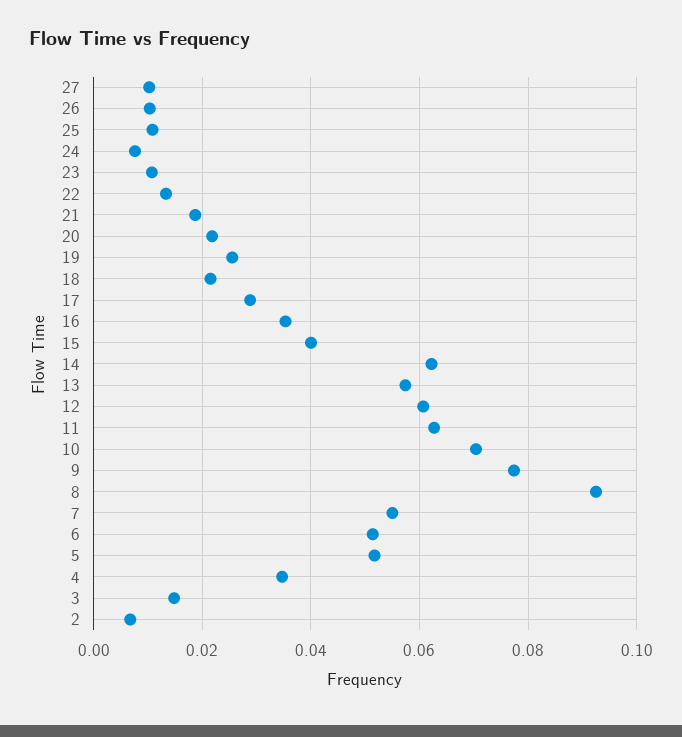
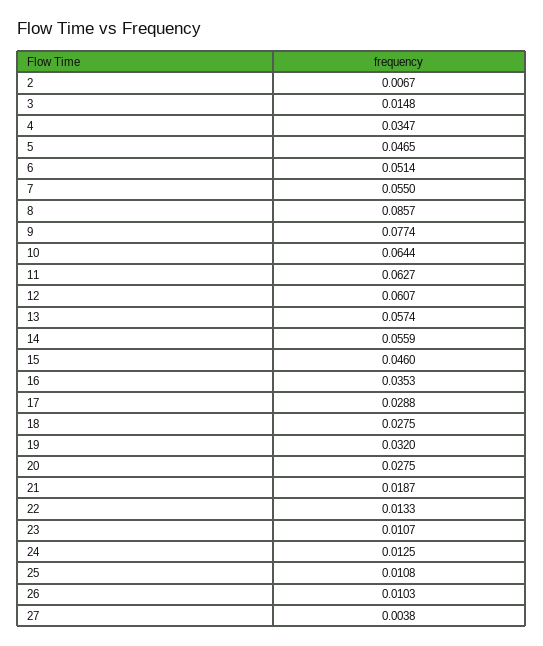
  {
-   "27": 0.01,
+   "27": 0.0038,
    "26": 0.0103,
    "25": 0.0108,
-   "24": 0.008,
+   "24": 0.0125,
    "23": 0.0107,
    "22": 0.0133,
    "21": 0.0187,
-   "20": 0.022,
+   "20": 0.0275,
-   "19": 0.026,
+   "19": 0.032,
-   "18": 0.022,
+   "18": 0.0275,
    "17": 0.0288,
    "16": 0.0353,
-   "15": 0.04,
+   "15": 0.046,
-   "14": 0.062,
+   "14": 0.0559,
    "13": 0.0574,
    "12": 0.0607,
    "11": 0.0627,
-   "10": 0.07,
+   "10": 0.0644,
    "9": 0.0774,
-   "8": 0.092,
+   "8": 0.0857,
    "7": 0.055,
    "6": 0.0514,
-   "5": 0.052,
+   "5": 0.0465,
    "4": 0.0347,
    "3": 0.0148,
    "2": 0.0067
  }

